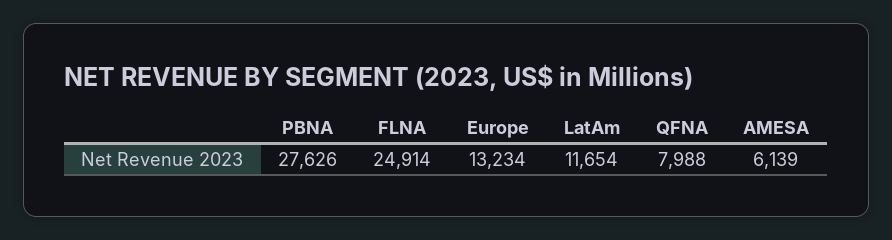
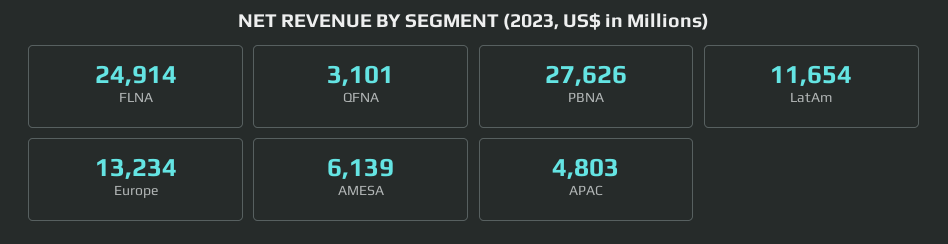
  {
    "PBNA": 27626,
    "FLNA": 24914,
    "Europe": 13234,
    "LatAm": 11654,
-   "QFNA": 7988,
+   "QFNA": 3101,
-   "AMESA": 6139
+   "AMESA": 6139,
+   "APAC": 4803
  }

